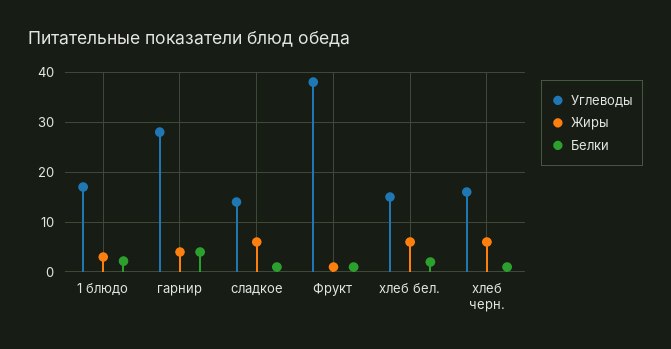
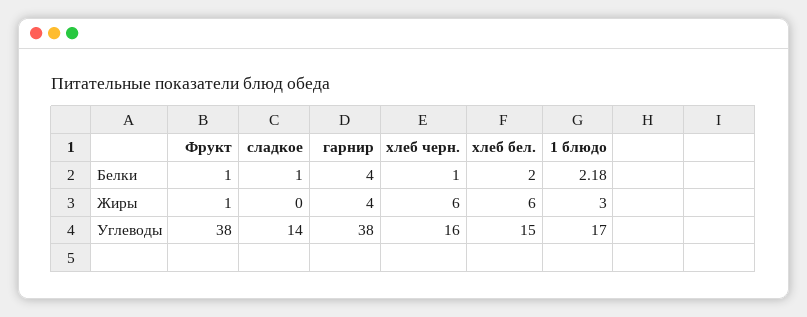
  {
    "Углеводы": {
      "1 блюдо": 17,
-     "гарнир": 28,
+     "гарнир": 38,
      "сладкое": 14,
      "Фрукт": 38,
      "хлеб бел.": 15,
      "хлеб черн.": 16
    },
    "Жиры": {
      "1 блюдо": 3,
      "гарнир": 4,
-     "сладкое": 6,
+     "сладкое": 0,
      "Фрукт": 1,
      "хлеб бел.": 6,
      "хлеб черн.": 6
    },
    "Белки": {
      "1 блюдо": 2.18,
      "гарнир": 4,
      "сладкое": 1,
      "Фрукт": 1,
      "хлеб бел.": 2,
      "хлеб черн.": 1
    }
  }

